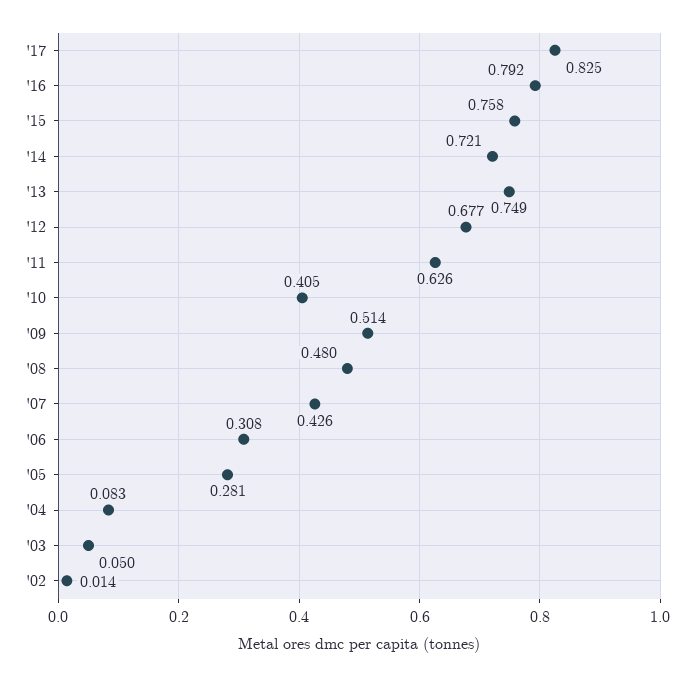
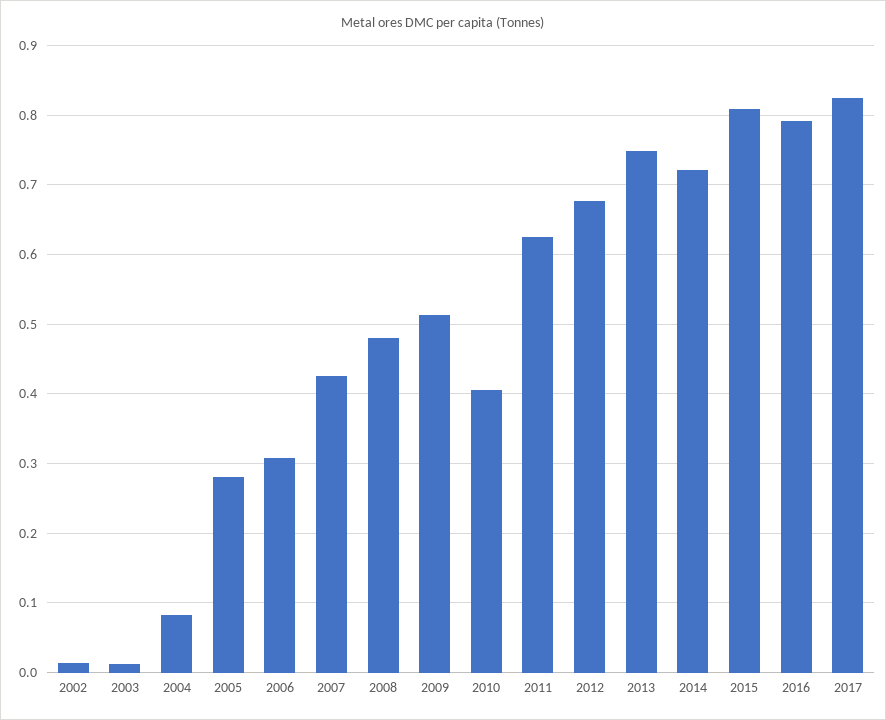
  {
    "'17": 0.825,
    "'16": 0.792,
-   "'15": 0.758,
+   "'15": 0.81,
    "'14": 0.721,
    "'13": 0.749,
    "'12": 0.677,
    "'11": 0.626,
    "'10": 0.405,
    "'09": 0.514,
    "'08": 0.48,
    "'07": 0.426,
    "'06": 0.308,
    "'05": 0.281,
    "'04": 0.083,
-   "'03": 0.05,
+   "'03": 0.01,
    "'02": 0.014
  }

